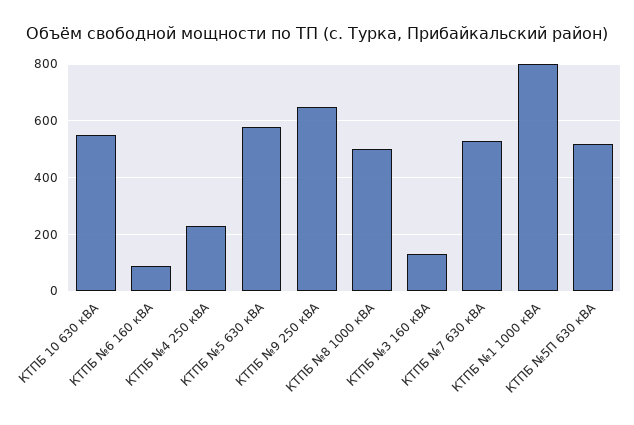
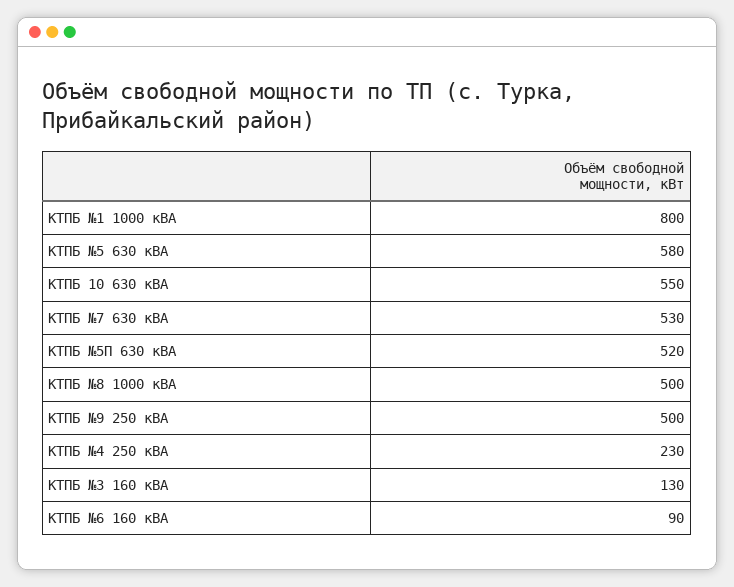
  {
    "КТПБ 10 630 кВА": 550,
    "КТПБ №6 160 кВА": 90,
    "КТПБ №4 250 кВА": 230,
    "КТПБ №5 630 кВА": 580,
-   "КТПБ №9 250 кВА": 650,
+   "КТПБ №9 250 кВА": 500,
    "КТПБ №8 1000 кВА": 500,
    "КТПБ №3 160 кВА": 130,
    "КТПБ №7 630 кВА": 530,
    "КТПБ №1 1000 кВА": 800,
    "КТПБ №5П 630 кВА": 520
  }

